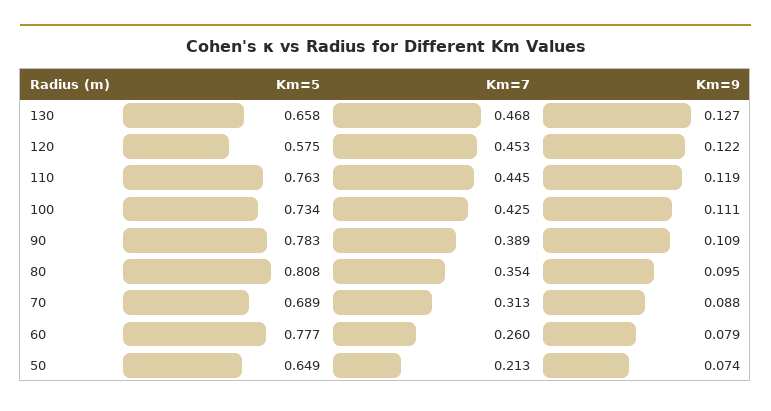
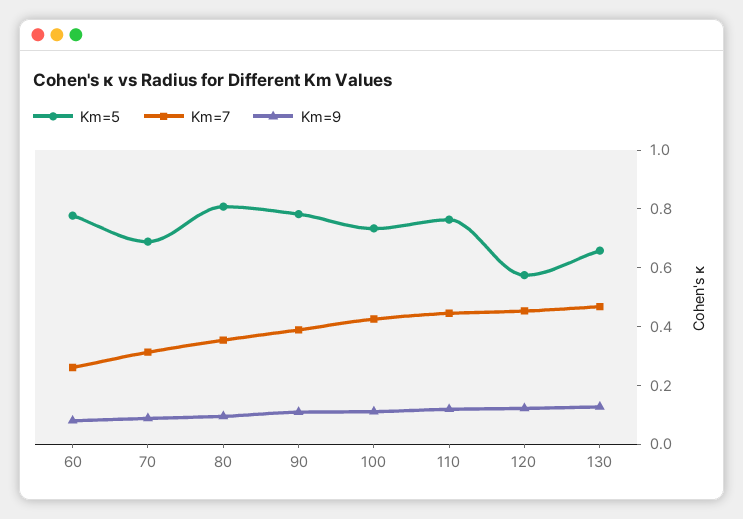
  {
    "Km=5": {
      "130": 0.658,
      "120": 0.575,
      "110": 0.763,
      "100": 0.734,
      "90": 0.783,
      "80": 0.808,
      "70": 0.689,
-     "60": 0.777,
+     "60": 0.777
-     "50": 0.649
    },
    "Km=7": {
      "130": 0.468,
      "120": 0.453,
      "110": 0.445,
      "100": 0.425,
      "90": 0.389,
      "80": 0.354,
      "70": 0.313,
-     "60": 0.26,
+     "60": 0.26
-     "50": 0.213
    },
    "Km=9": {
      "130": 0.127,
      "120": 0.122,
      "110": 0.119,
      "100": 0.111,
      "90": 0.109,
      "80": 0.095,
      "70": 0.088,
-     "60": 0.079,
+     "60": 0.079
-     "50": 0.074
    }
  }

